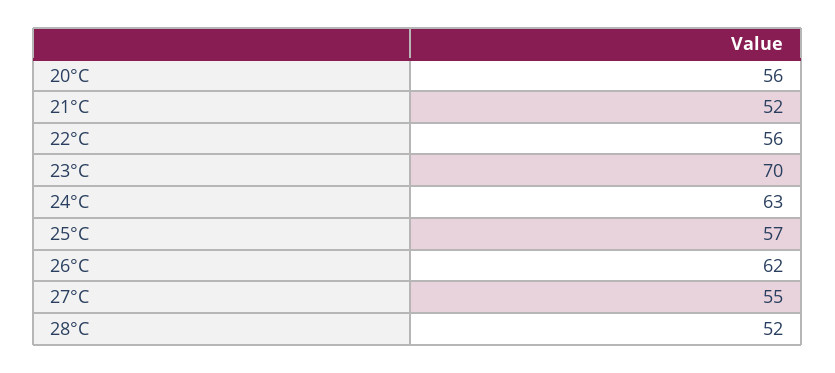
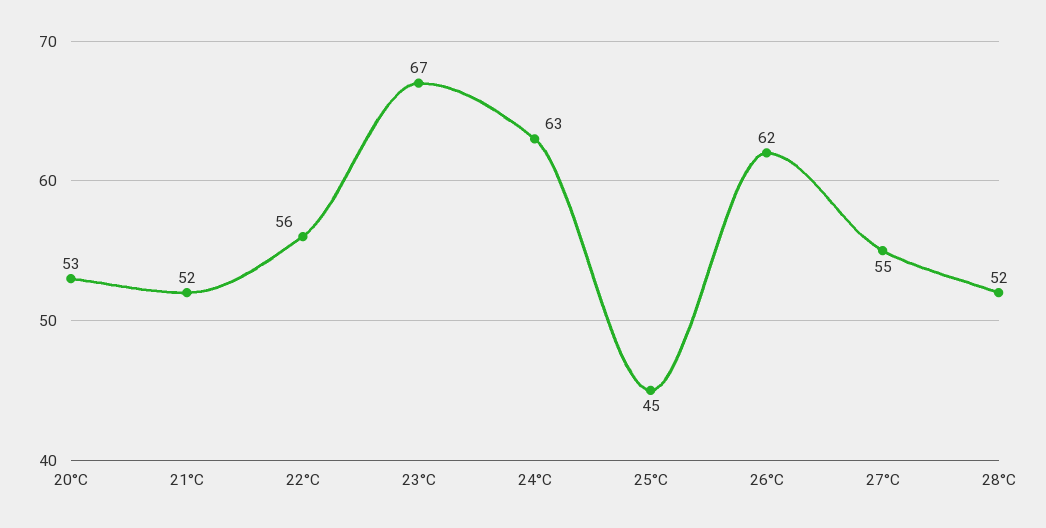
  {
-   "20°C": 56,
+   "20°C": 53,
    "21°C": 52,
    "22°C": 56,
-   "23°C": 70,
+   "23°C": 67,
    "24°C": 63,
-   "25°C": 57,
+   "25°C": 45,
    "26°C": 62,
    "27°C": 55,
    "28°C": 52
  }

